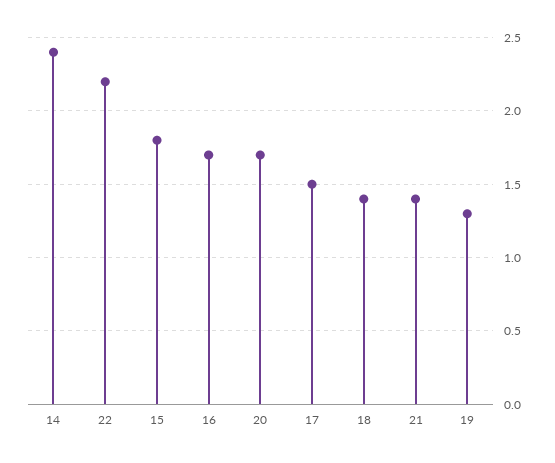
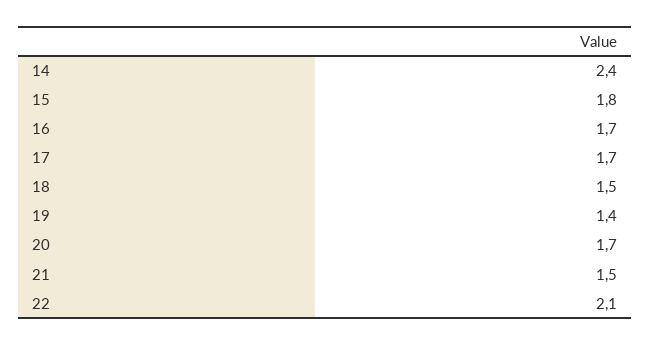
  {
    "14": 2.4,
-   "22": 2.2,
+   "22": 2.1,
    "15": 1.8,
    "16": 1.7,
    "20": 1.7,
-   "17": 1.5,
+   "17": 1.7,
-   "18": 1.4,
+   "18": 1.5,
-   "21": 1.4,
+   "21": 1.5,
-   "19": 1.3
+   "19": 1.4
  }

